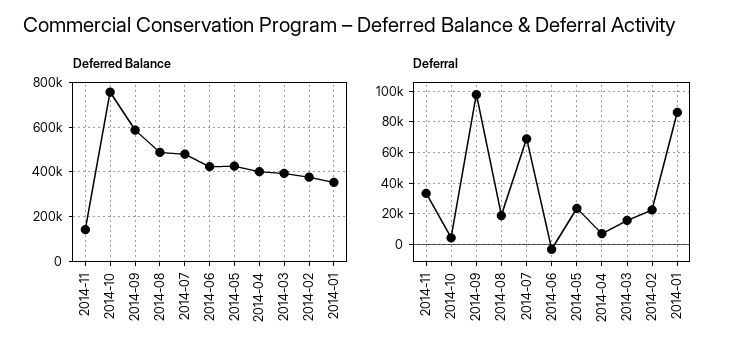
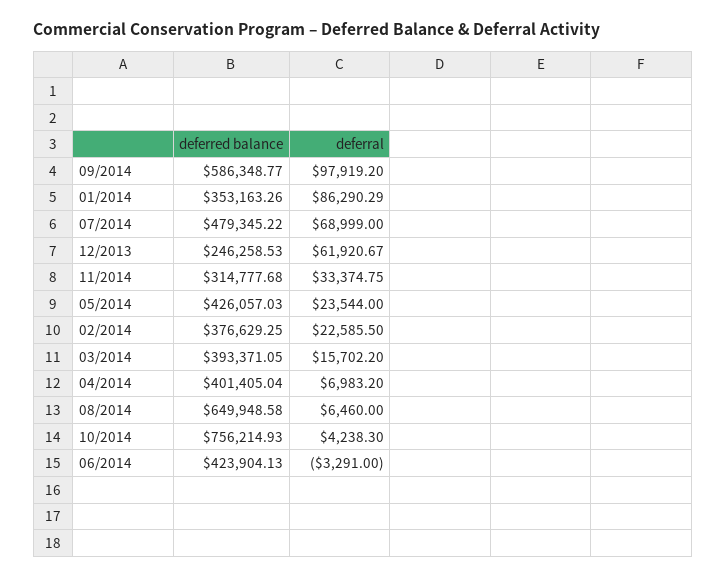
  {
    "Deferred Balance": {
-     "2014-11": 150000,
+     "2014-11": 314777.68,
      "2014-10": 756214.93,
      "2014-09": 586348.77,
-     "2014-08": 500000,
+     "2014-08": 649948.58,
      "2014-07": 479345.22,
      "2014-06": 423904.13,
      "2014-05": 426057.03,
      "2014-04": 401405.04,
      "2014-03": 393371.05,
      "2014-02": 376629.25,
-     "2014-01": 353163.26
+     "2014-01": 353163.26,
+     "12/2013": 246258.53
    },
    "Deferral": {
      "2014-11": 33374.75,
      "2014-10": 4238.3,
      "2014-09": 97919.2,
-     "2014-08": 20000,
+     "2014-08": 6460,
      "2014-07": 68999,
      "2014-06": -3291,
      "2014-05": 23544,
      "2014-04": 6983.2,
      "2014-03": 15702.2,
      "2014-02": 22585.5,
-     "2014-01": 86290.29
+     "2014-01": 86290.29,
+     "12/2013": 61920.67
    }
  }

